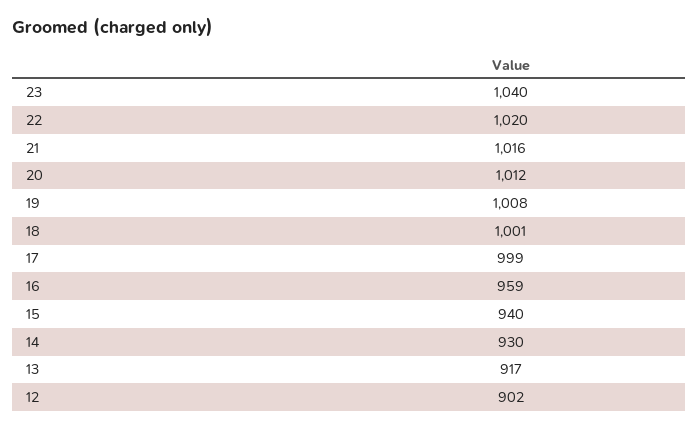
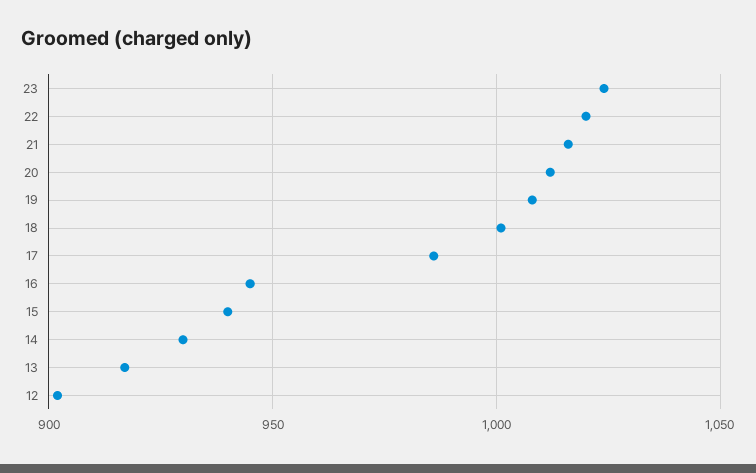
  {
-   "23": 1040,
+   "23": 1025,
    "22": 1020,
    "21": 1016,
    "20": 1012,
    "19": 1008,
    "18": 1001,
-   "17": 999,
+   "17": 985,
-   "16": 959,
+   "16": 945,
    "15": 940,
    "14": 930,
    "13": 917,
    "12": 902
  }

